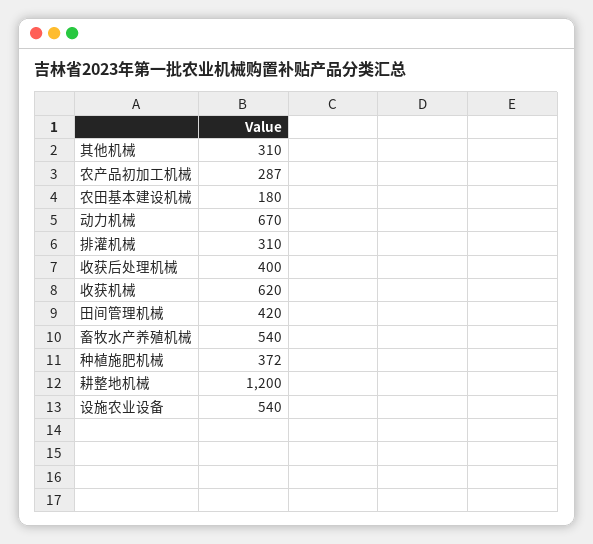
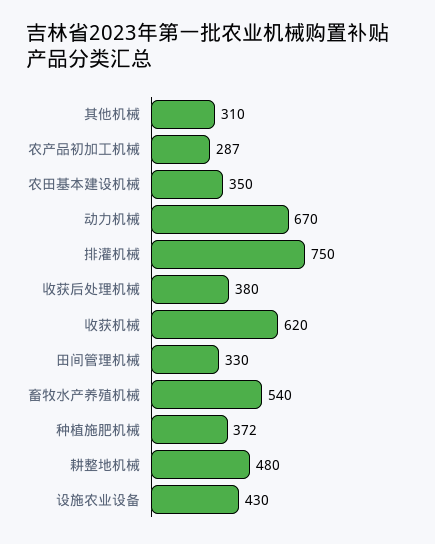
  {
    "其他机械": 310,
    "农产品初加工机械": 287,
-   "农田基本建设机械": 180,
+   "农田基本建设机械": 350,
    "动力机械": 670,
-   "排灌机械": 310,
+   "排灌机械": 750,
-   "收获后处理机械": 400,
+   "收获后处理机械": 380,
    "收获机械": 620,
-   "田间管理机械": 420,
+   "田间管理机械": 330,
    "畜牧水产养殖机械": 540,
    "种植施肥机械": 372,
-   "耕整地机械": 1200,
+   "耕整地机械": 480,
-   "设施农业设备": 540
+   "设施农业设备": 430
  }

